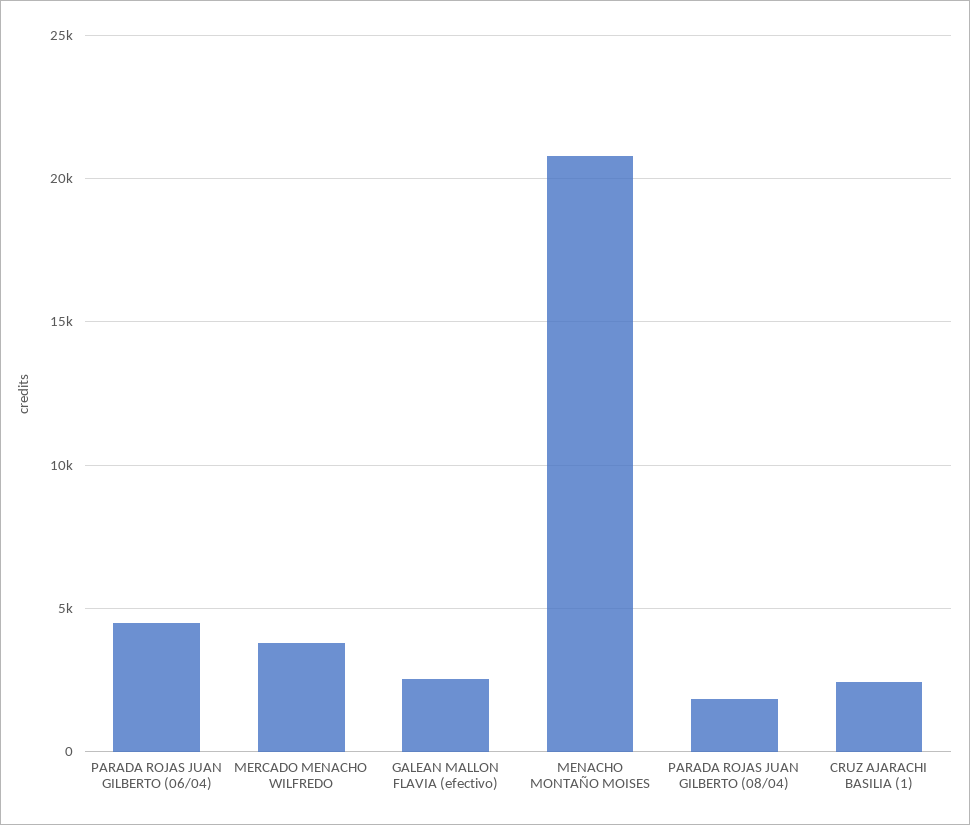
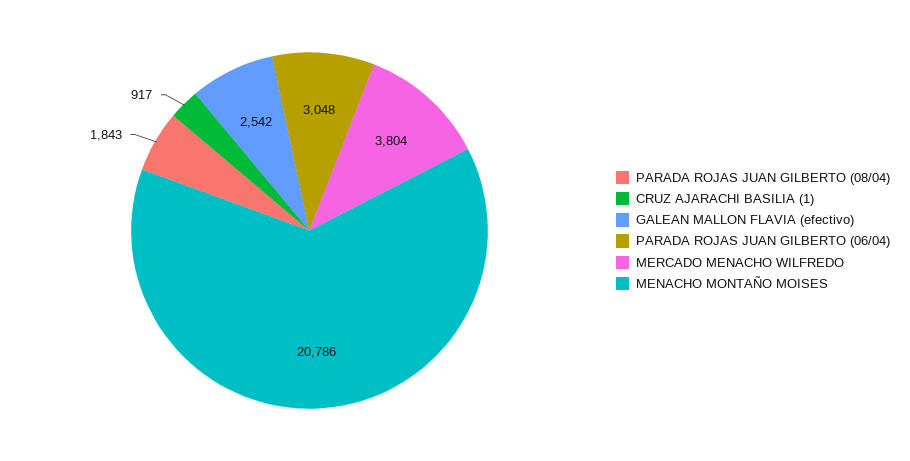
  {
-   "PARADA ROJAS JUAN GILBERTO (06/04)": 4500,
+   "PARADA ROJAS JUAN GILBERTO (06/04)": 3048,
    "MERCADO MENACHO WILFREDO": 3804,
    "GALEAN MALLON FLAVIA (efectivo)": 2542,
    "MENACHO MONTAÑO MOISES": 20786,
    "PARADA ROJAS JUAN GILBERTO (08/04)": 1843,
-   "CRUZ AJARACHI BASILIA (1)": 2500
+   "CRUZ AJARACHI BASILIA (1)": 917
  }

